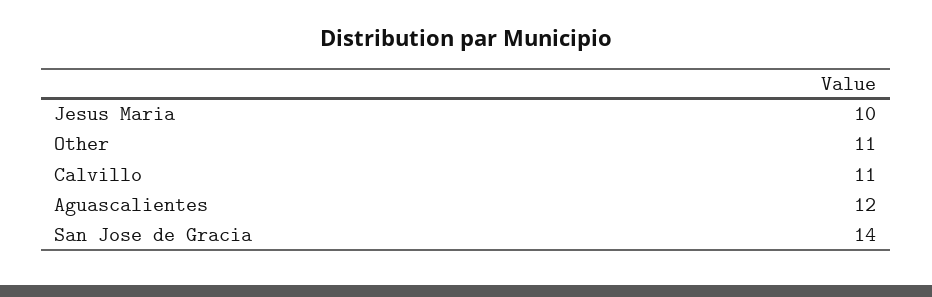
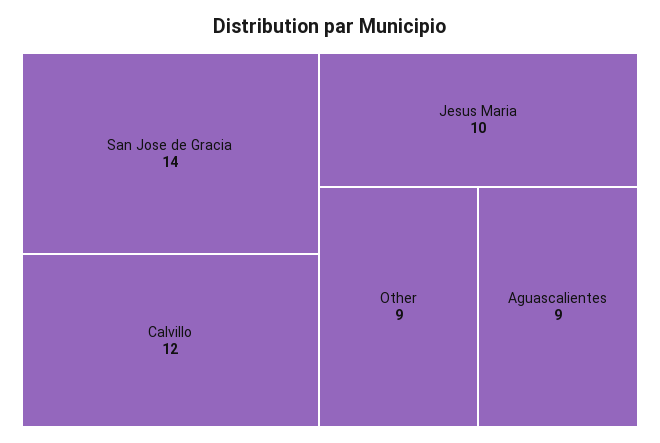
  {
    "Jesus Maria": 10,
-   "Other": 11,
+   "Other": 9,
-   "Calvillo": 11,
+   "Calvillo": 12,
-   "Aguascalientes": 12,
+   "Aguascalientes": 9,
    "San Jose de Gracia": 14
  }

